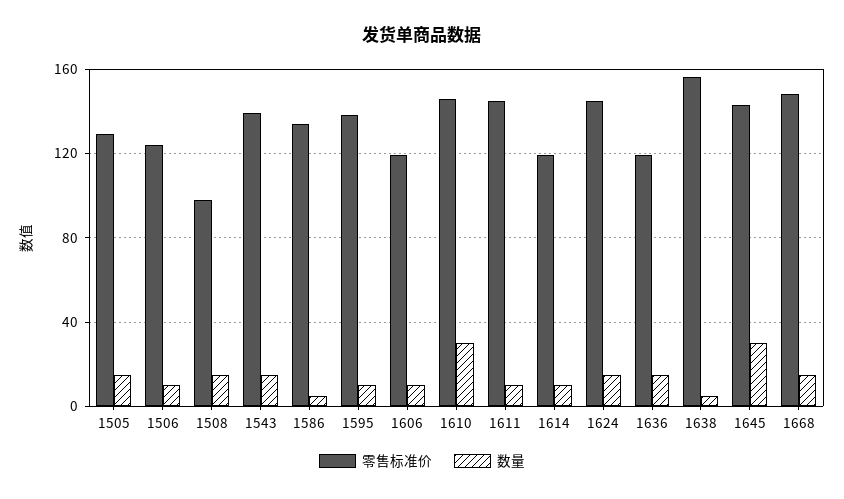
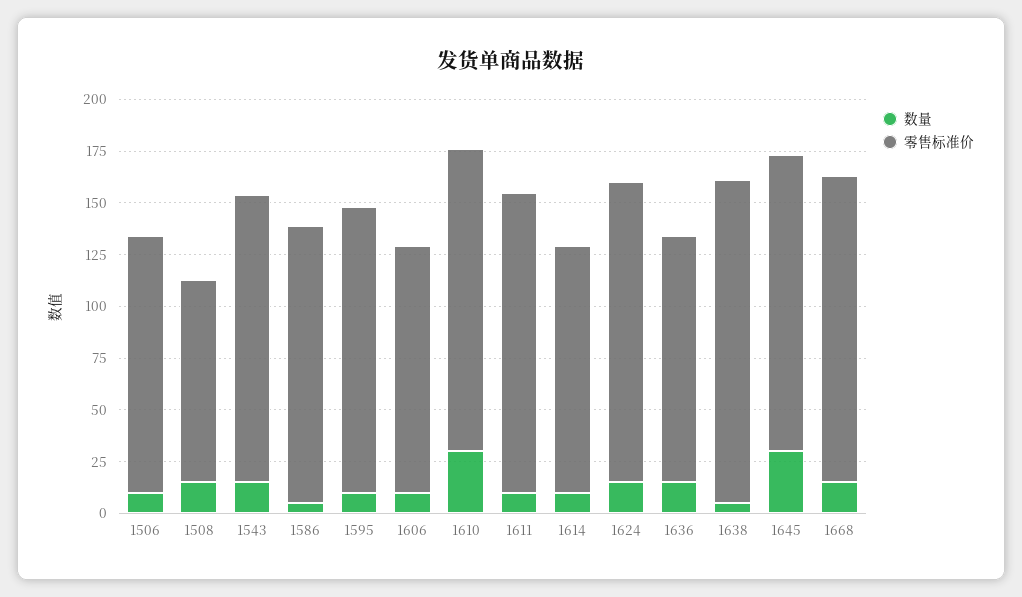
  {
    "零售标准价": {
-     "1505": 130,
      "1506": 125,
      "1508": 100,
      "1543": 140,
      "1586": 135,
      "1595": 140,
      "1606": 120,
      "1610": 145,
      "1611": 145,
      "1614": 120,
      "1624": 145,
      "1636": 120,
      "1638": 155,
      "1645": 145,
      "1668": 150
    },
    "数量": {
-     "1505": 15,
      "1506": 10,
      "1508": 15,
      "1543": 15,
      "1586": 5,
      "1595": 10,
      "1606": 10,
      "1610": 30,
      "1611": 10,
      "1614": 10,
      "1624": 15,
      "1636": 15,
      "1638": 5,
      "1645": 30,
      "1668": 15
    }
  }

